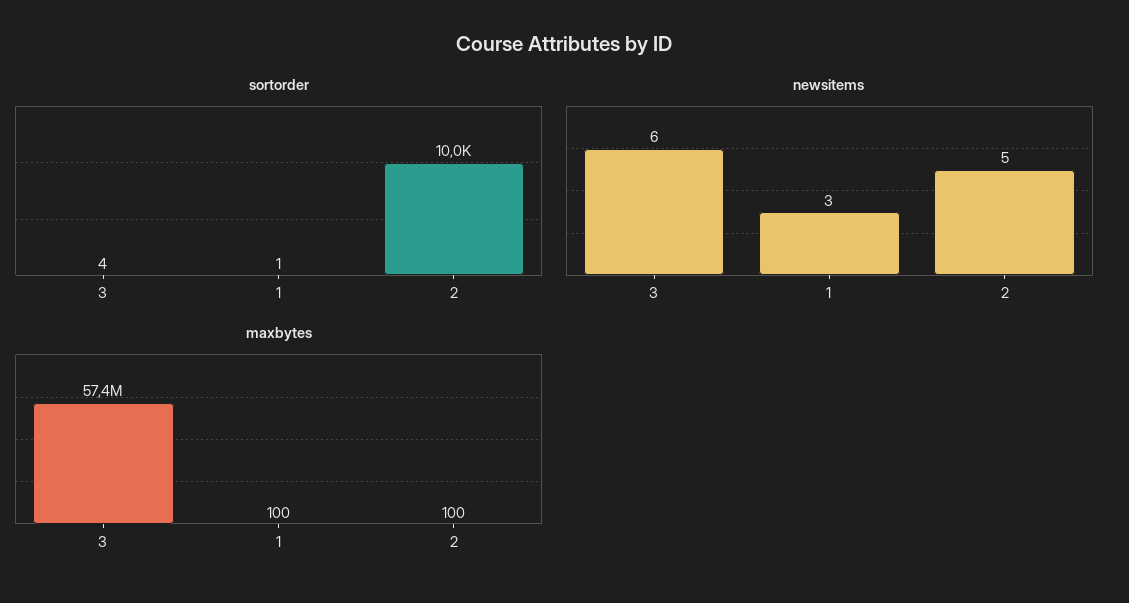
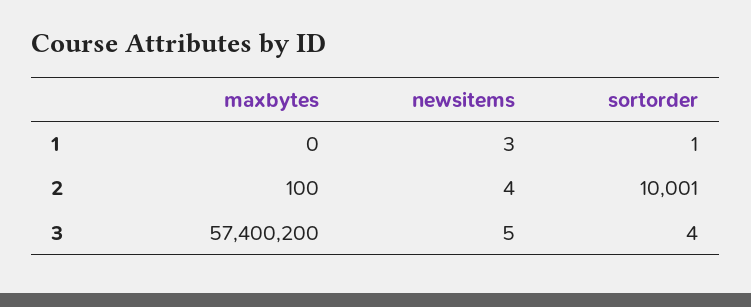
  {
    "sortorder": {
      "3": 4,
      "1": 1,
      "2": 10001
    },
    "newsitems": {
-     "3": 6,
+     "3": 5,
      "1": 3,
-     "2": 5
+     "2": 4
    },
    "maxbytes": {
      "3": 57400200,
-     "1": 100,
+     "1": 0,
      "2": 100
    }
  }

